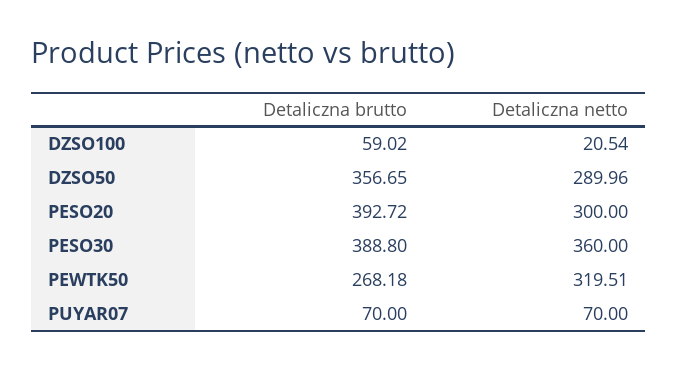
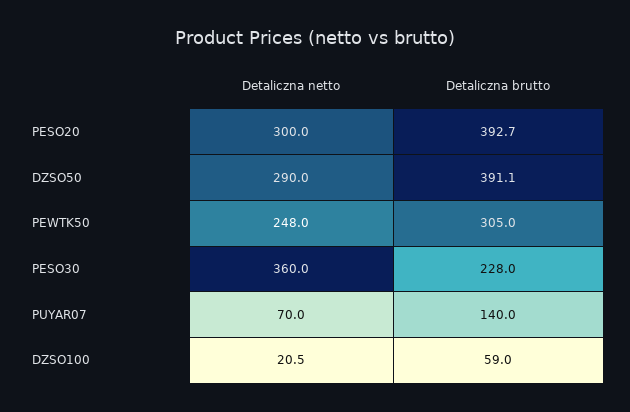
  {
    "Detaliczna brutto": {
      "DZSO100": 59.02,
-     "DZSO50": 356.65,
+     "DZSO50": 391.1,
      "PESO20": 392.72,
-     "PESO30": 388.8,
+     "PESO30": 228,
-     "PEWTK50": 268.18,
+     "PEWTK50": 305,
-     "PUYAR07": 70
+     "PUYAR07": 140
    },
    "Detaliczna netto": {
      "DZSO100": 20.54,
      "DZSO50": 289.96,
      "PESO20": 300,
      "PESO30": 360,
-     "PEWTK50": 319.51,
+     "PEWTK50": 248,
      "PUYAR07": 70
    }
  }

